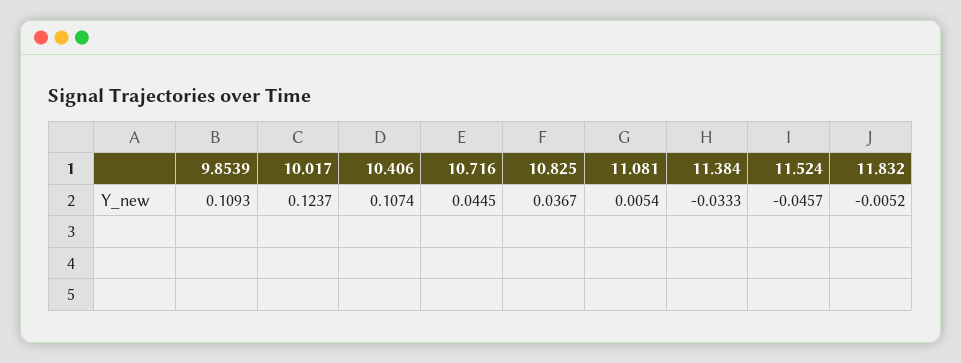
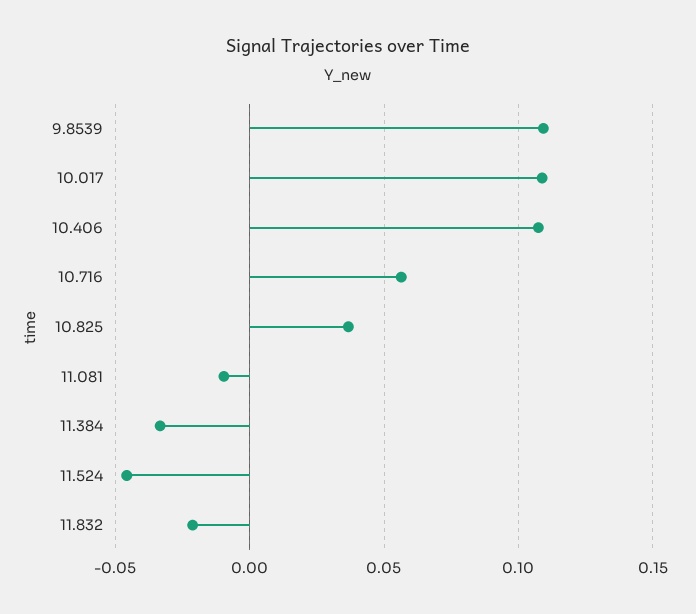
  {
    "9.8539": 0.1093,
-   "10.017": 0.1237,
+   "10.017": 0.11,
    "10.406": 0.1074,
-   "10.716": 0.0445,
+   "10.716": 0.055,
    "10.825": 0.0367,
-   "11.081": 0.0054,
+   "11.081": -0.01,
    "11.384": -0.0333,
    "11.524": -0.0457,
-   "11.832": -0.0052
+   "11.832": -0.02
  }

